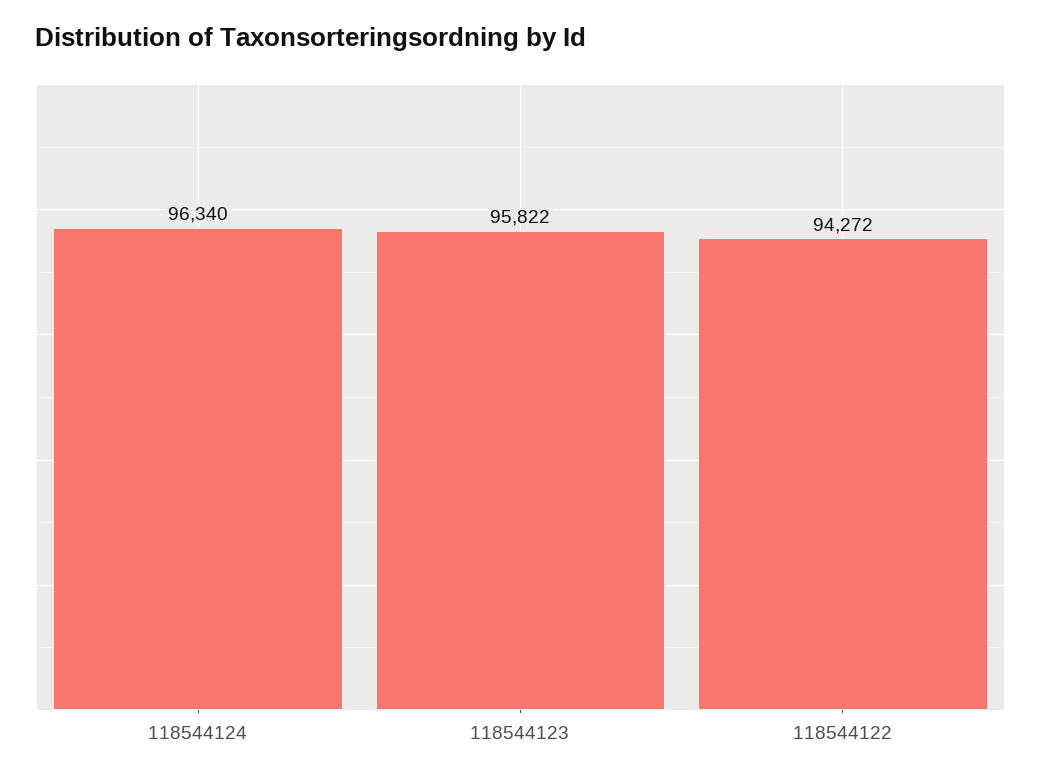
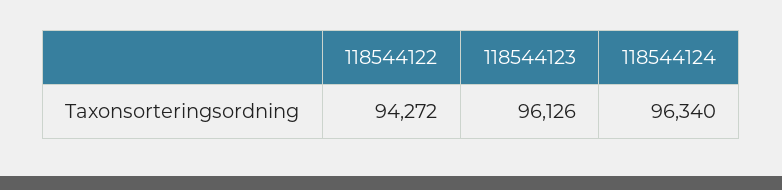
  {
    "118544124": 96340,
-   "118544123": 95822,
+   "118544123": 96126,
    "118544122": 94272
  }

